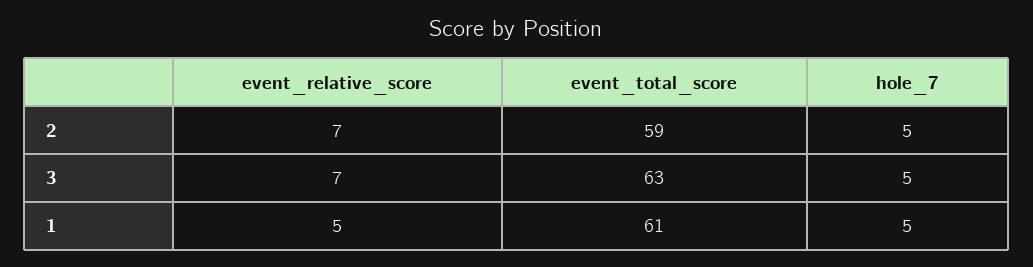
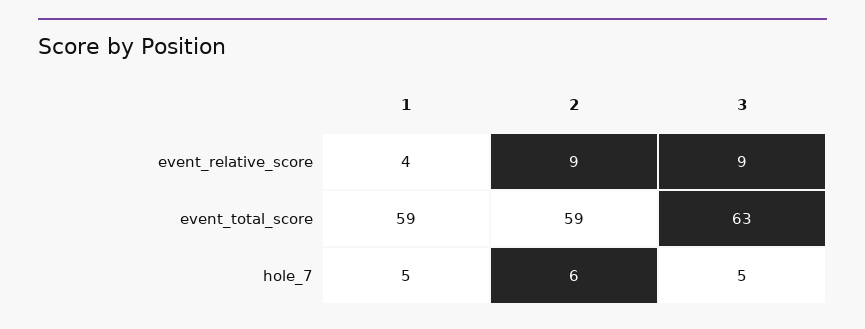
  {
    "event_relative_score": {
-     "2": 7,
+     "2": 9,
-     "3": 7,
+     "3": 9,
-     "1": 5
+     "1": 4
    },
    "event_total_score": {
      "2": 59,
      "3": 63,
-     "1": 61
+     "1": 59
    },
    "hole_7": {
-     "2": 5,
+     "2": 6,
      "3": 5,
      "1": 5
    }
  }

